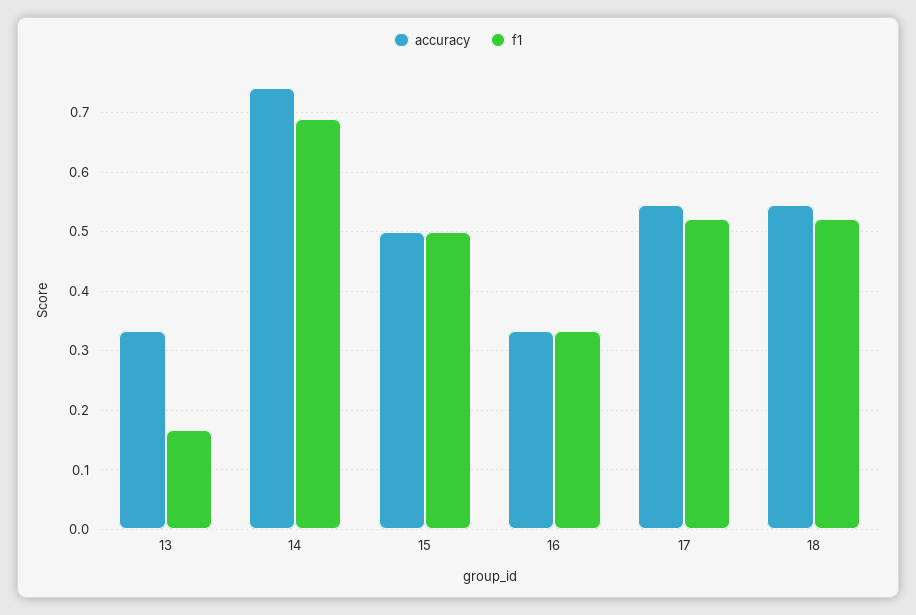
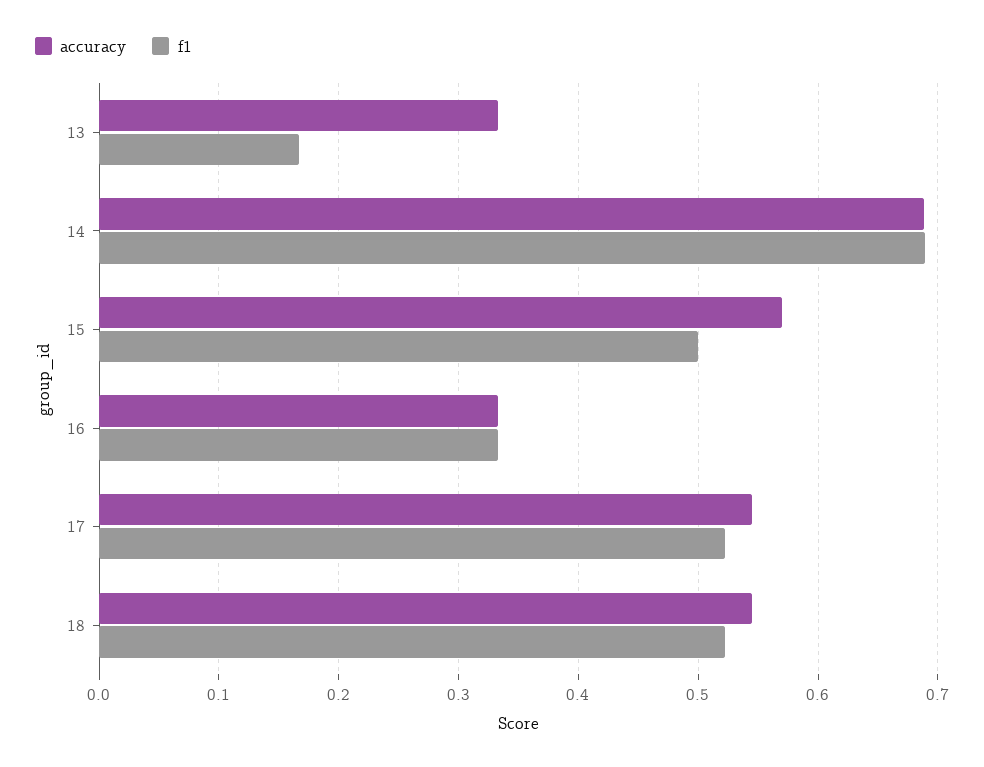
  {
    "accuracy": {
      "13": 0.33,
-     "14": 0.74,
+     "14": 0.69,
-     "15": 0.5,
+     "15": 0.57,
      "16": 0.33,
      "17": 0.55,
      "18": 0.55
    },
    "f1": {
      "13": 0.17,
      "14": 0.69,
      "15": 0.5,
      "16": 0.33,
      "17": 0.52,
      "18": 0.52
    }
  }

